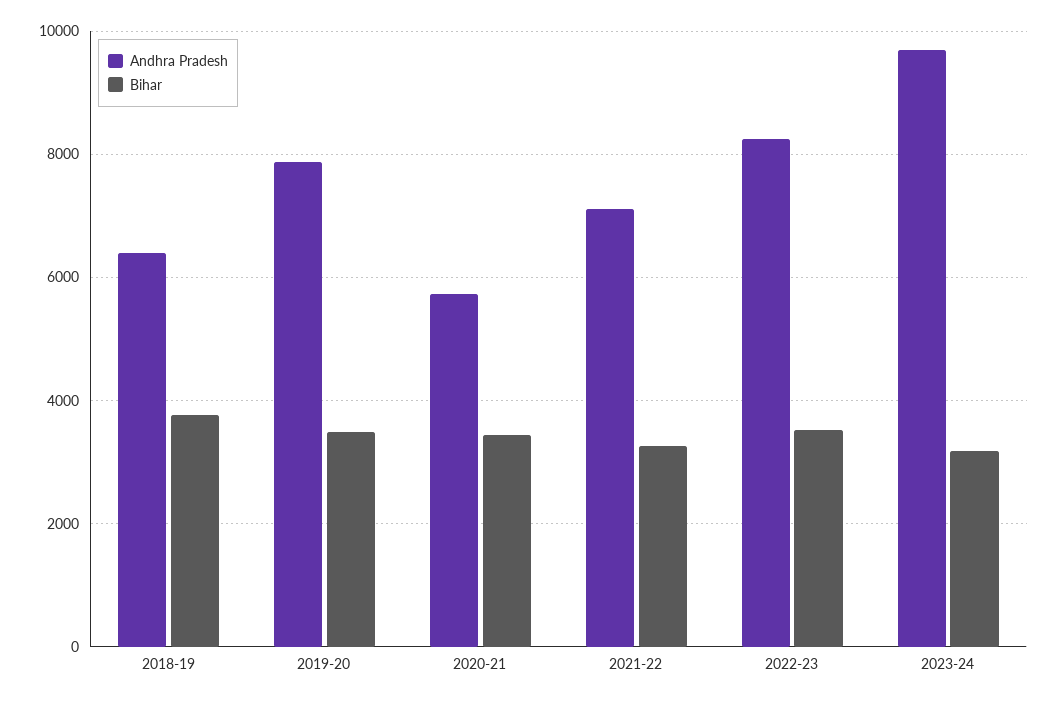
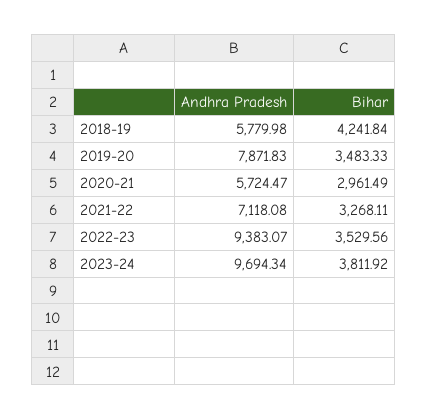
  {
    "Andhra Pradesh": {
-     "2018-19": 6400,
+     "2018-19": 5779.98,
      "2019-20": 7871.83,
      "2020-21": 5724.47,
      "2021-22": 7118.08,
-     "2022-23": 8200,
+     "2022-23": 9383.07,
      "2023-24": 9694.34
    },
    "Bihar": {
-     "2018-19": 3800,
+     "2018-19": 4241.84,
      "2019-20": 3483.33,
-     "2020-21": 3400,
+     "2020-21": 2961.49,
      "2021-22": 3268.11,
      "2022-23": 3529.56,
-     "2023-24": 3200
+     "2023-24": 3811.92
    }
  }

